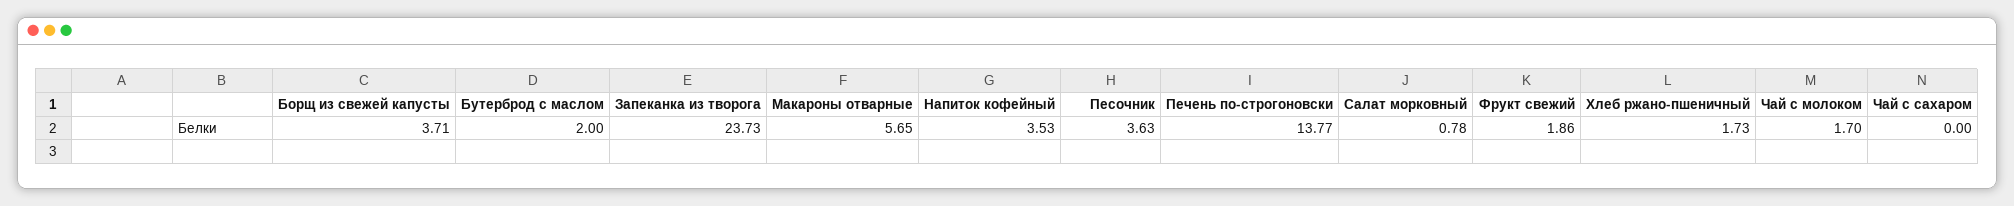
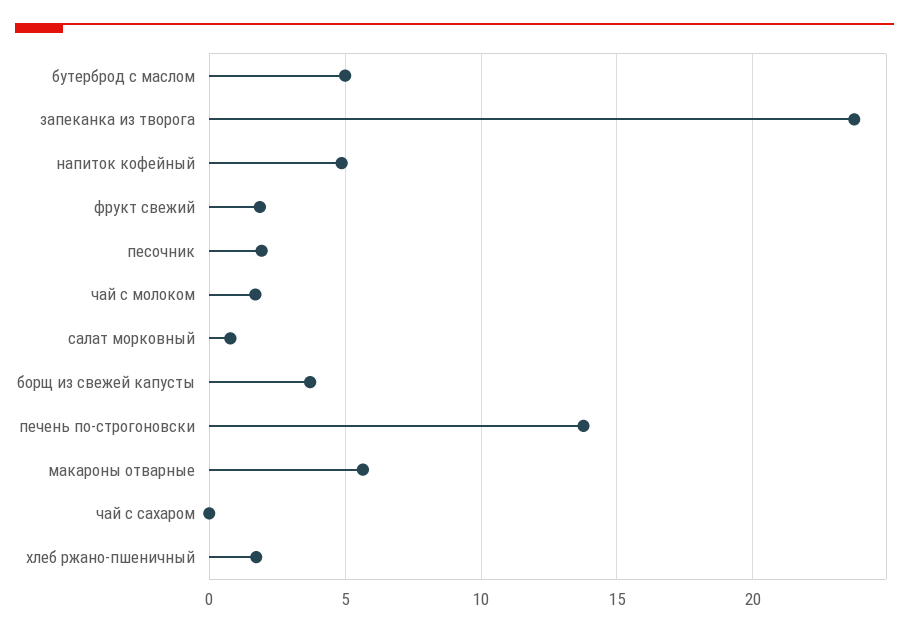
  {
    "Борщ из свежей капусты": 3.71,
-   "Бутерброд с маслом": 2,
+   "Бутерброд с маслом": 5,
    "Запеканка из творога": 23.73,
    "Макароны отварные": 5.65,
-   "Напиток кофейный": 3.53,
+   "Напиток кофейный": 5,
-   "Песочник": 3.63,
+   "Песочник": 2,
    "Печень по-строгоновски": 13.77,
    "Салат морковный": 0.78,
    "Фрукт свежий": 1.86,
    "Хлеб ржано-пшеничный": 1.73,
    "Чай с молоком": 1.7,
    "Чай с сахаром": 0
  }

